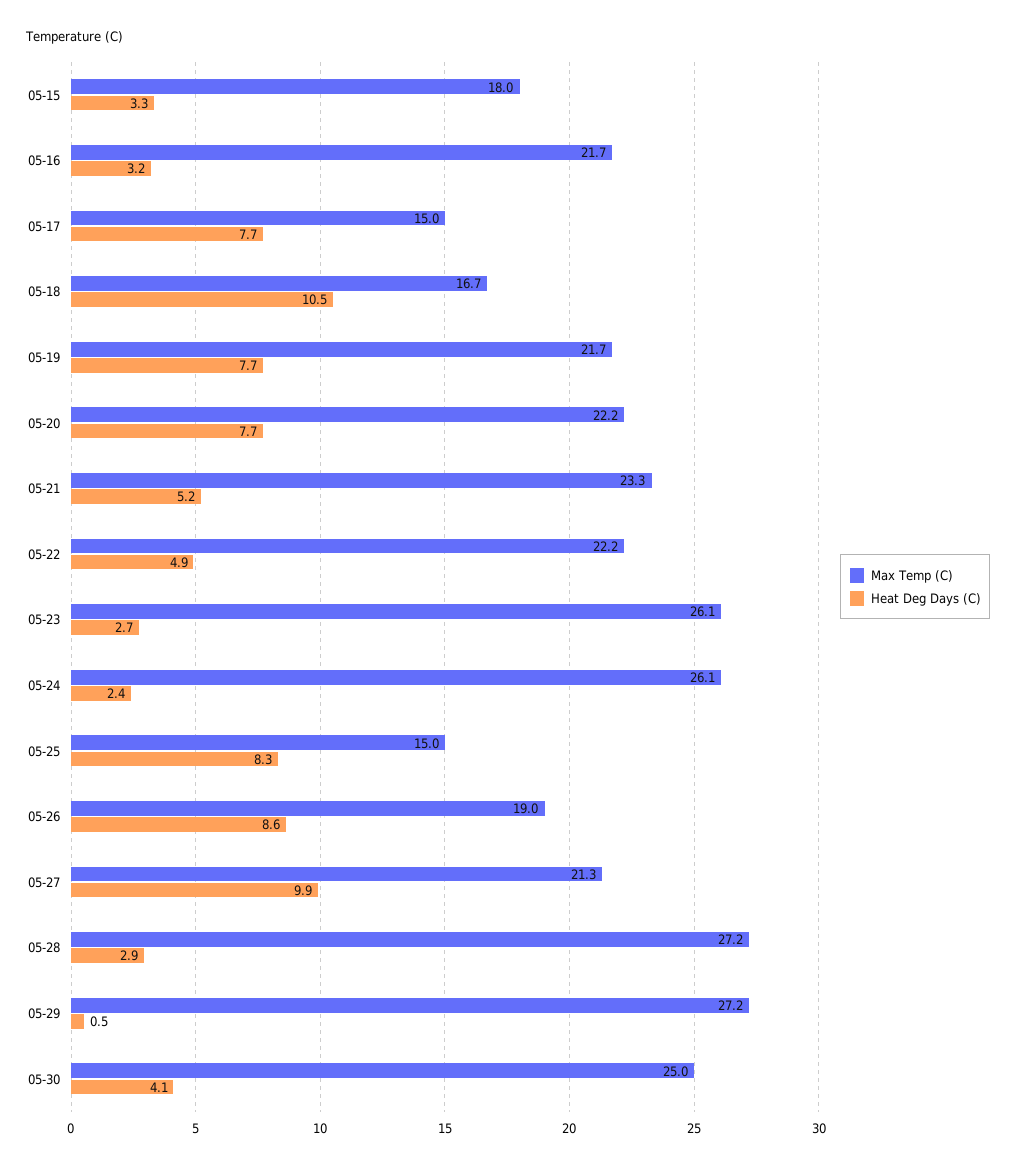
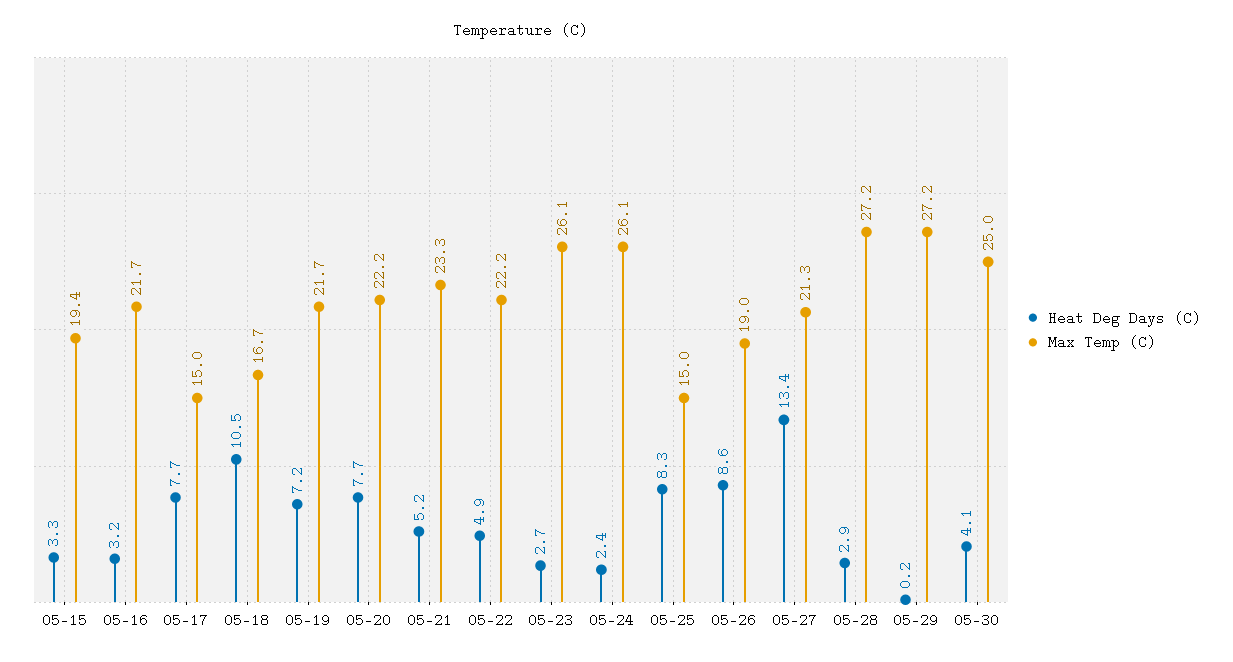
  {
    "Max Temp (C)": {
-     "05-15": 18,
+     "05-15": 19.4,
      "05-16": 21.7,
      "05-17": 15,
      "05-18": 16.7,
      "05-19": 21.7,
      "05-20": 22.2,
      "05-21": 23.3,
      "05-22": 22.2,
      "05-23": 26.1,
      "05-24": 26.1,
      "05-25": 15,
      "05-26": 19,
      "05-27": 21.3,
      "05-28": 27.2,
      "05-29": 27.2,
      "05-30": 25
    },
    "Heat Deg Days (C)": {
      "05-15": 3.3,
      "05-16": 3.2,
      "05-17": 7.7,
      "05-18": 10.5,
-     "05-19": 7.7,
+     "05-19": 7.2,
      "05-20": 7.7,
      "05-21": 5.2,
      "05-22": 4.9,
      "05-23": 2.7,
      "05-24": 2.4,
      "05-25": 8.3,
      "05-26": 8.6,
-     "05-27": 9.9,
+     "05-27": 13.4,
      "05-28": 2.9,
-     "05-29": 0.5,
+     "05-29": 0.2,
      "05-30": 4.1
    }
  }

